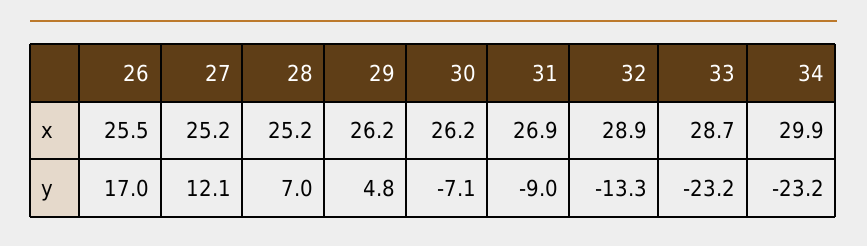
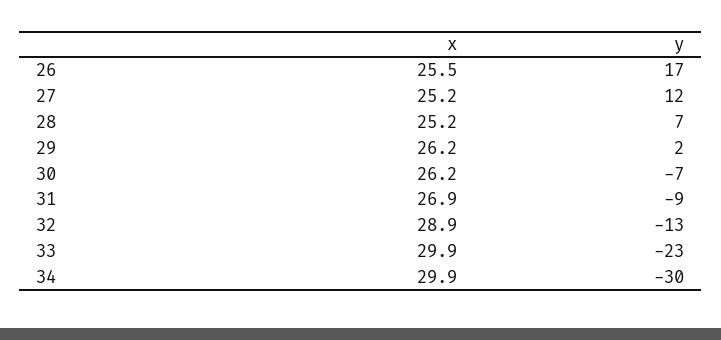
  {
    "26": {
      "x": 25.5,
      "y": 17
    },
    "27": {
      "x": 25.2,
      "y": 12.1
    },
    "28": {
      "x": 25.2,
      "y": 7
    },
    "29": {
      "x": 26.2,
-     "y": 4.8
+     "y": 2
    },
    "30": {
      "x": 26.2,
      "y": -7.1
    },
    "31": {
      "x": 26.9,
      "y": -9
    },
    "32": {
      "x": 28.9,
      "y": -13.3
    },
    "33": {
-     "x": 28.7,
+     "x": 29.9,
      "y": -23.2
    },
    "34": {
      "x": 29.9,
-     "y": -23.2
+     "y": -30
    }
  }

